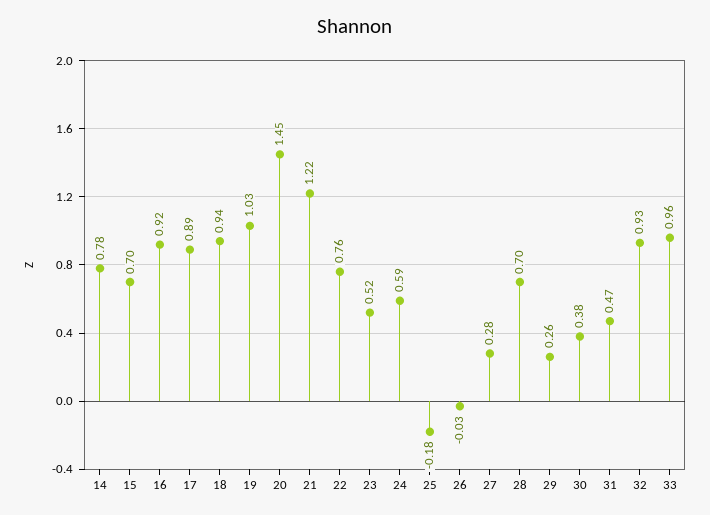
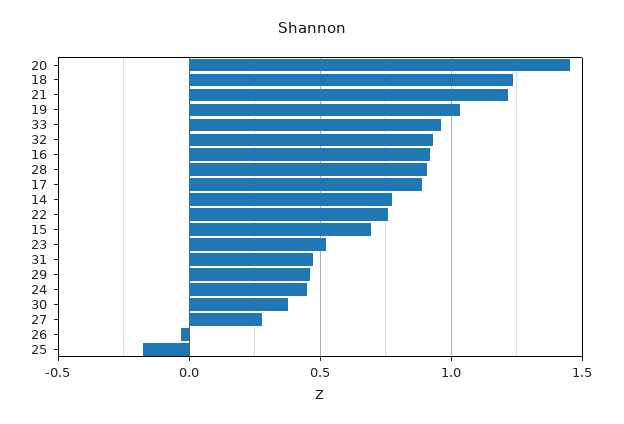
  {
    "14": 0.78,
    "15": 0.7,
    "16": 0.92,
    "17": 0.89,
-   "18": 0.94,
+   "18": 1.25,
    "19": 1.03,
    "20": 1.45,
    "21": 1.22,
    "22": 0.76,
    "23": 0.52,
-   "24": 0.59,
+   "24": 0.45,
    "25": -0.18,
    "26": -0.03,
    "27": 0.28,
-   "28": 0.7,
+   "28": 0.9,
-   "29": 0.26,
+   "29": 0.45,
    "30": 0.38,
    "31": 0.47,
    "32": 0.93,
    "33": 0.96
  }

